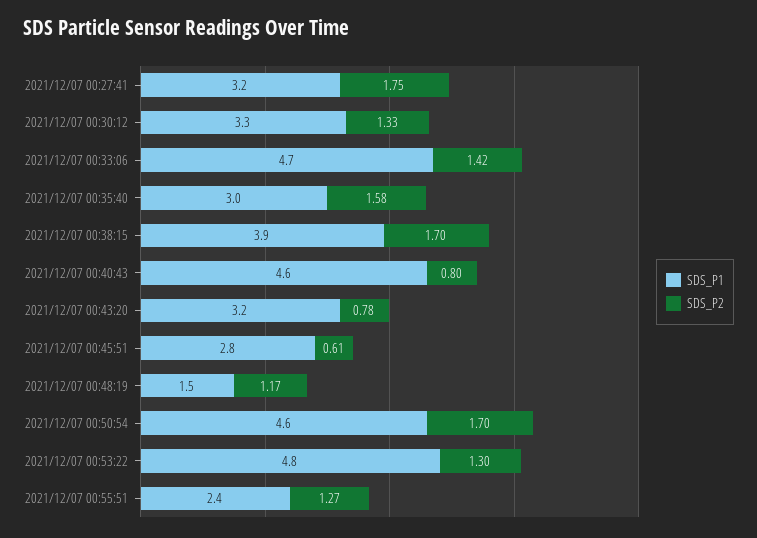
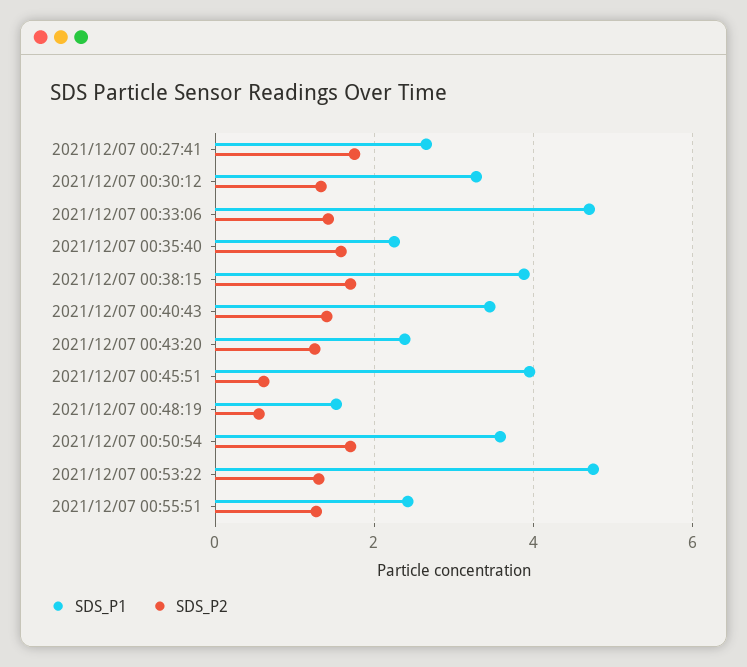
  {
    "SDS_P1": {
-     "2021/12/07 00:27:41": 3.2,
+     "2021/12/07 00:27:41": 2.6,
      "2021/12/07 00:30:12": 3.3,
      "2021/12/07 00:33:06": 4.7,
-     "2021/12/07 00:35:40": 3,
+     "2021/12/07 00:35:40": 2.2,
      "2021/12/07 00:38:15": 3.9,
-     "2021/12/07 00:40:43": 4.6,
+     "2021/12/07 00:40:43": 3.4,
-     "2021/12/07 00:43:20": 3.2,
+     "2021/12/07 00:43:20": 2.4,
-     "2021/12/07 00:45:51": 2.8,
+     "2021/12/07 00:45:51": 4,
      "2021/12/07 00:48:19": 1.5,
-     "2021/12/07 00:50:54": 4.6,
+     "2021/12/07 00:50:54": 3.6,
      "2021/12/07 00:53:22": 4.8,
      "2021/12/07 00:55:51": 2.4
    },
    "SDS_P2": {
      "2021/12/07 00:27:41": 1.75,
      "2021/12/07 00:30:12": 1.33,
      "2021/12/07 00:33:06": 1.42,
      "2021/12/07 00:35:40": 1.58,
      "2021/12/07 00:38:15": 1.7,
-     "2021/12/07 00:40:43": 0.8,
+     "2021/12/07 00:40:43": 1.4,
-     "2021/12/07 00:43:20": 0.78,
+     "2021/12/07 00:43:20": 1.2,
      "2021/12/07 00:45:51": 0.61,
-     "2021/12/07 00:48:19": 1.17,
+     "2021/12/07 00:48:19": 0.6,
      "2021/12/07 00:50:54": 1.7,
      "2021/12/07 00:53:22": 1.3,
      "2021/12/07 00:55:51": 1.27
    }
  }

